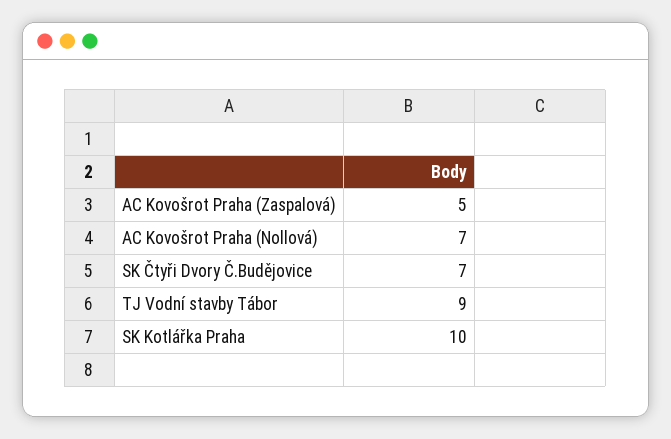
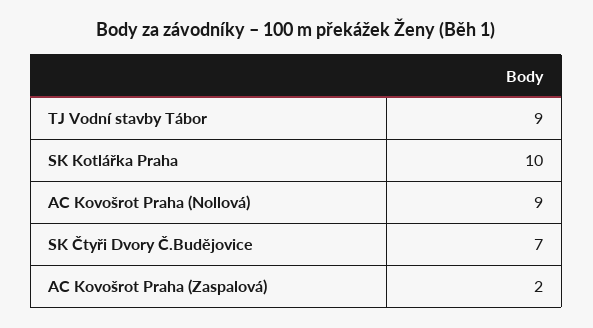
  {
-   "AC Kovošrot Praha (Zaspalová)": 5,
+   "AC Kovošrot Praha (Zaspalová)": 2,
-   "AC Kovošrot Praha (Nollová)": 7,
+   "AC Kovošrot Praha (Nollová)": 9,
    "SK Čtyři Dvory Č.Budějovice": 7,
    "TJ Vodní stavby Tábor": 9,
    "SK Kotlářka Praha": 10
  }

